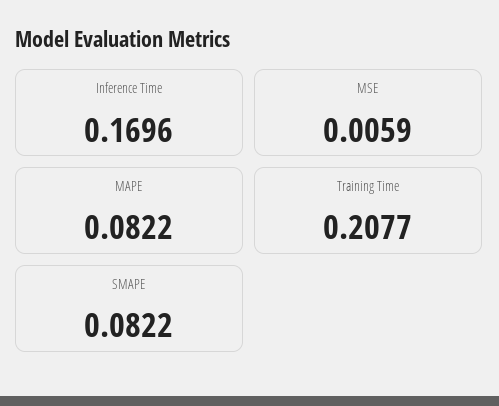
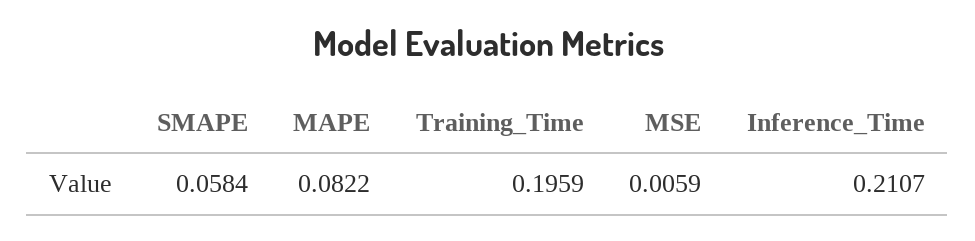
  {
-   "Inference Time": 0.1696,
+   "Inference Time": 0.2107,
    "MSE": 0.0059,
    "MAPE": 0.0822,
-   "Training Time": 0.2077,
+   "Training Time": 0.1959,
-   "SMAPE": 0.0822
+   "SMAPE": 0.0584
  }

